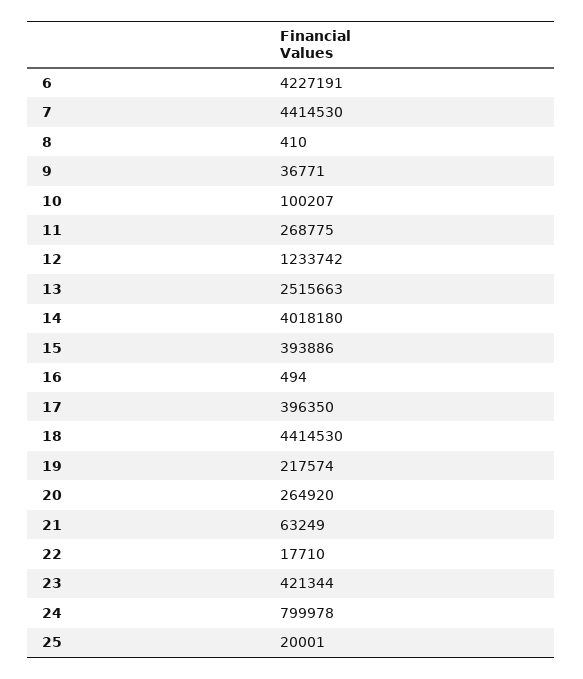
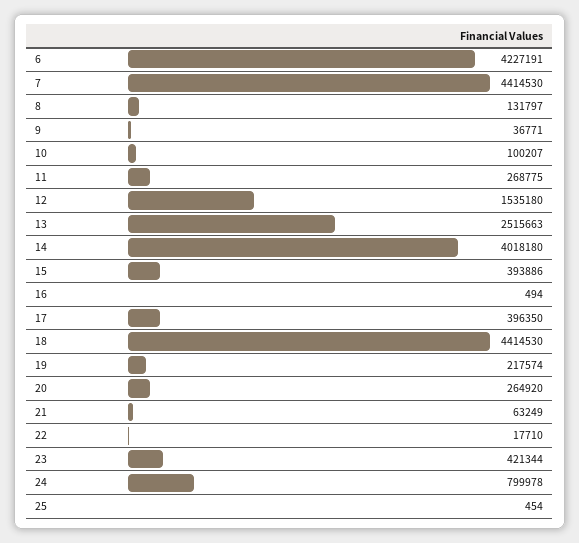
  {
    "6": 4227191,
    "7": 4414530,
-   "8": 410,
+   "8": 131797,
    "9": 36771,
    "10": 100207,
    "11": 268775,
-   "12": 1233742,
+   "12": 1535180,
    "13": 2515663,
    "14": 4018180,
    "15": 393886,
    "16": 494,
    "17": 396350,
    "18": 4414530,
    "19": 217574,
    "20": 264920,
    "21": 63249,
    "22": 17710,
    "23": 421344,
    "24": 799978,
-   "25": 20001
+   "25": 454
  }

